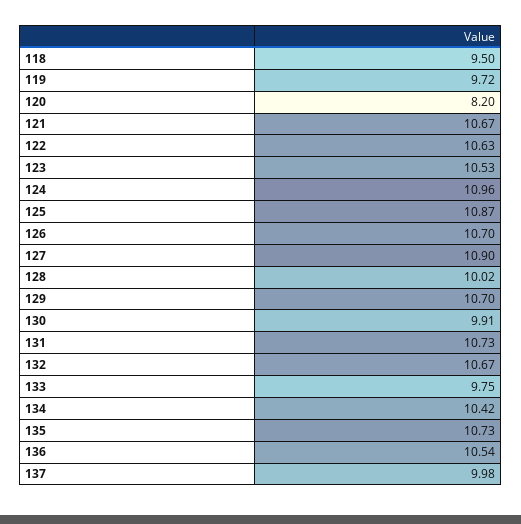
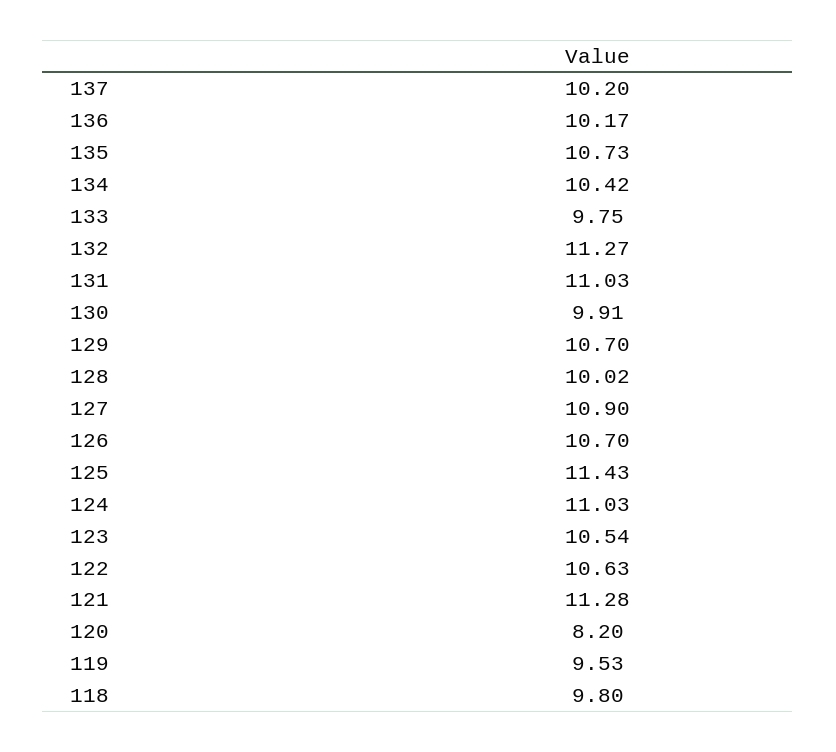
  {
-   "118": 9.5,
+   "118": 9.8,
-   "119": 9.72,
+   "119": 9.53,
    "120": 8.2,
-   "121": 10.67,
+   "121": 11.28,
    "122": 10.63,
-   "123": 10.53,
+   "123": 10.54,
-   "124": 10.96,
+   "124": 11.03,
-   "125": 10.87,
+   "125": 11.43,
    "126": 10.7,
    "127": 10.9,
    "128": 10.02,
    "129": 10.7,
    "130": 9.91,
-   "131": 10.73,
+   "131": 11.03,
-   "132": 10.67,
+   "132": 11.27,
    "133": 9.75,
    "134": 10.42,
    "135": 10.73,
-   "136": 10.54,
+   "136": 10.17,
-   "137": 9.98
+   "137": 10.2
  }

